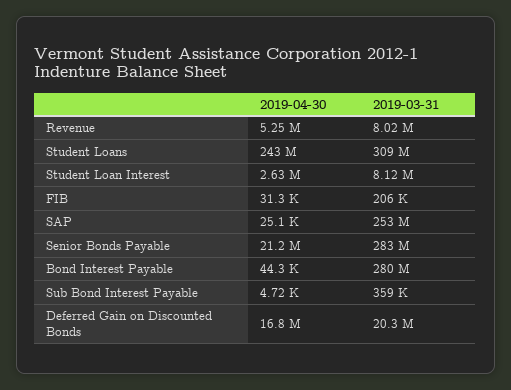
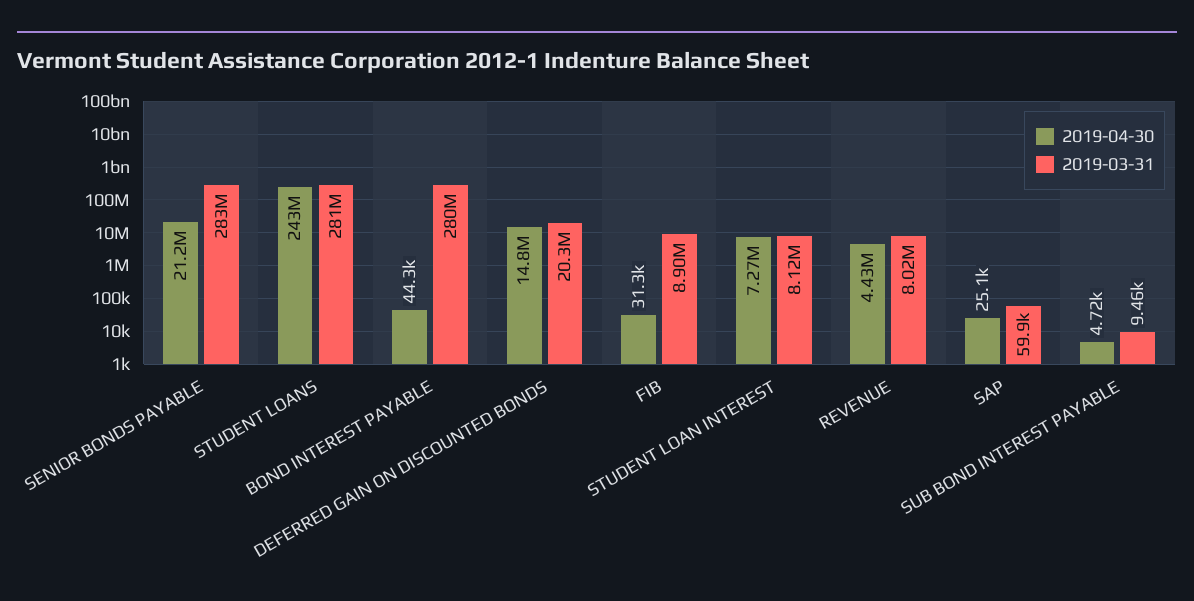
  {
    "2019-04-30": {
-     "Revenue": 5250000,
+     "Revenue": 4430000,
      "Student Loans": 243000000,
-     "Student Loan Interest": 2630000,
+     "Student Loan Interest": 7270000,
      "FIB": 31300,
      "SAP": 25100,
      "Senior Bonds Payable": 21200000,
      "Bond Interest Payable": 44300,
      "Sub Bond Interest Payable": 4720,
-     "Deferred Gain on Discounted Bonds": 16800000
+     "Deferred Gain on Discounted Bonds": 14800000
    },
    "2019-03-31": {
      "Revenue": 8020000,
-     "Student Loans": 309000000,
+     "Student Loans": 281000000,
      "Student Loan Interest": 8120000,
-     "FIB": 206000,
+     "FIB": 8900000,
-     "SAP": 253000000,
+     "SAP": 59900,
      "Senior Bonds Payable": 283000000,
      "Bond Interest Payable": 280000000,
-     "Sub Bond Interest Payable": 359000,
+     "Sub Bond Interest Payable": 9460,
      "Deferred Gain on Discounted Bonds": 20300000
    }
  }

